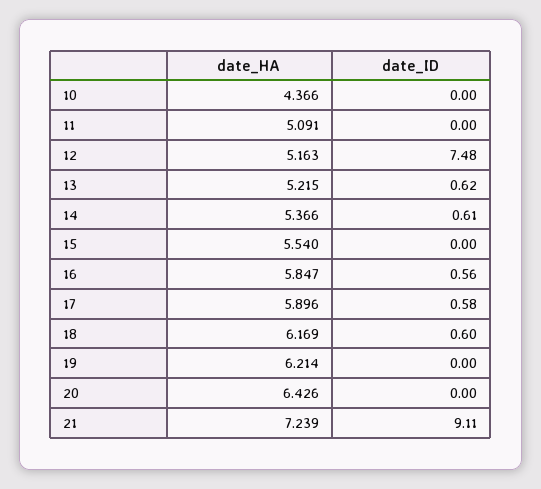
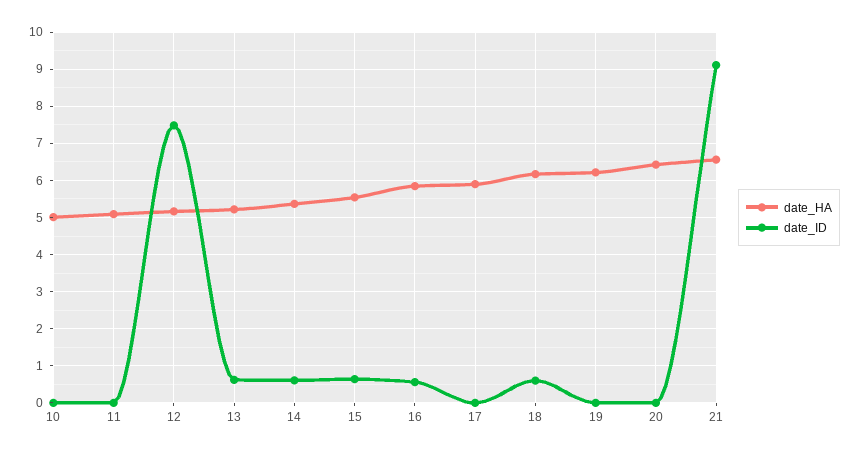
  {
    "date_HA": {
-     "10": 4.366,
+     "10": 5,
      "11": 5.091,
      "12": 5.163,
      "13": 5.215,
      "14": 5.366,
      "15": 5.54,
      "16": 5.847,
      "17": 5.896,
      "18": 6.169,
      "19": 6.214,
      "20": 6.426,
-     "21": 7.239
+     "21": 6.6
    },
    "date_ID": {
      "10": 0,
      "11": 0,
      "12": 7.48,
      "13": 0.62,
      "14": 0.61,
-     "15": 0,
+     "15": 0.6,
      "16": 0.56,
-     "17": 0.58,
+     "17": 0,
      "18": 0.6,
      "19": 0,
      "20": 0,
      "21": 9.11
    }
  }

